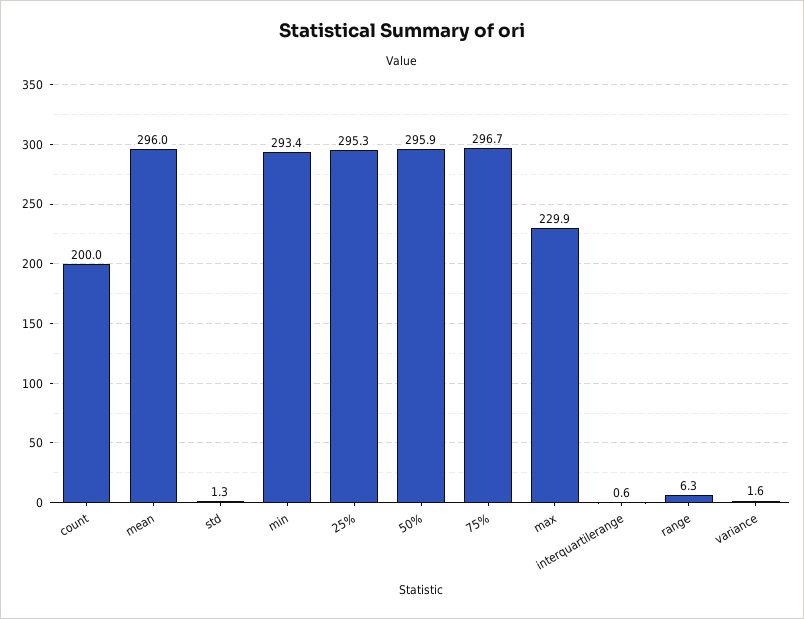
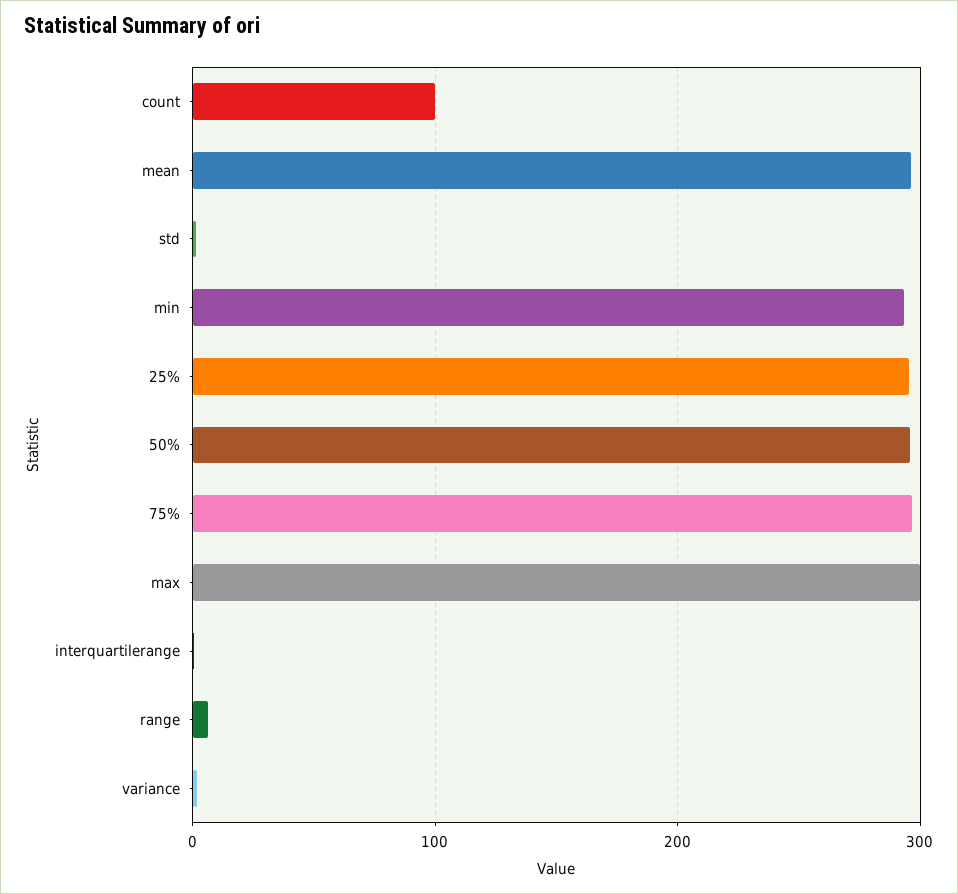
  {
-   "count": 200,
+   "count": 100,
    "mean": 296,
    "std": 1.3,
    "min": 293.4,
    "25%": 295.3,
    "50%": 295.9,
    "75%": 296.7,
-   "max": 229.9,
+   "max": 300,
    "interquartilerange": 0.6,
    "range": 6.3,
    "variance": 1.6
  }

